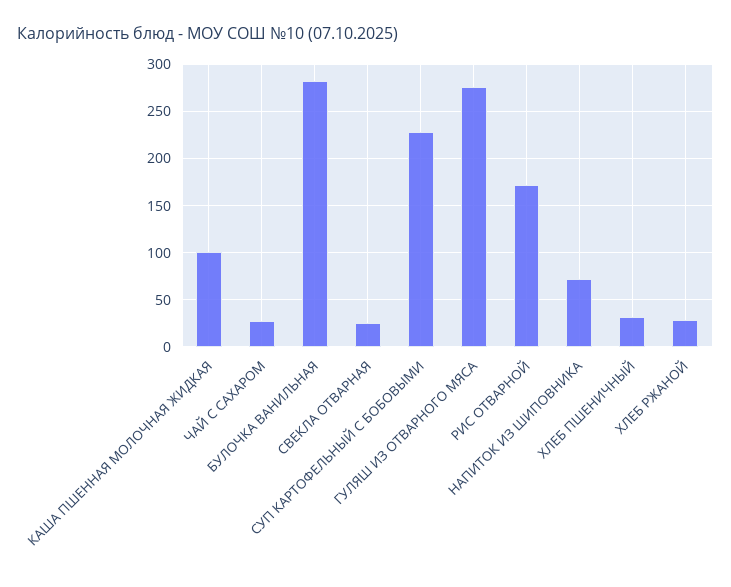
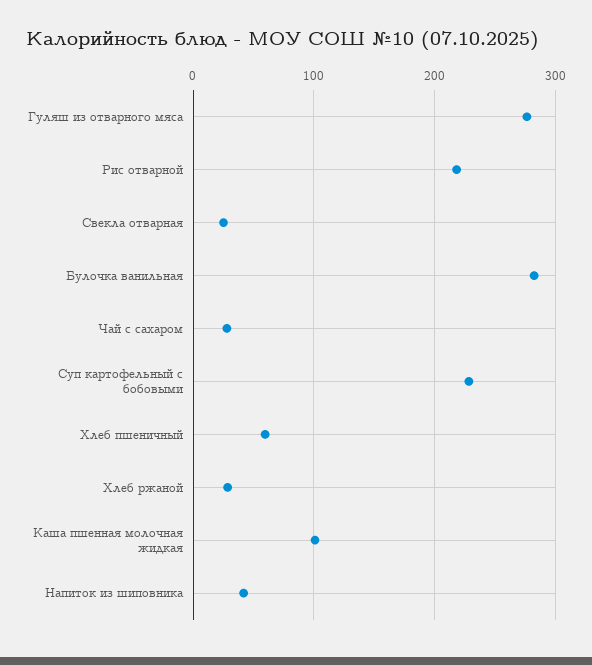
  {
    "КАША ПШЕННАЯ МОЛОЧНАЯ ЖИДКАЯ": 100,
    "ЧАЙ С САХАРОМ": 30,
    "БУЛОЧКА ВАНИЛЬНАЯ": 280,
    "СВЕКЛА ОТВАРНАЯ": 30,
    "СУП КАРТОФЕЛЬНЫЙ С БОБОВЫМИ": 230,
    "ГУЛЯШ ИЗ ОТВАРНОГО МЯСА": 280,
-   "РИС ОТВАРНОЙ": 170,
+   "РИС ОТВАРНОЙ": 220,
-   "НАПИТОК ИЗ ШИПОВНИКА": 70,
+   "НАПИТОК ИЗ ШИПОВНИКА": 40,
-   "ХЛЕБ ПШЕНИЧНЫЙ": 30,
+   "ХЛЕБ ПШЕНИЧНЫЙ": 60,
    "ХЛЕБ РЖАНОЙ": 30
  }

